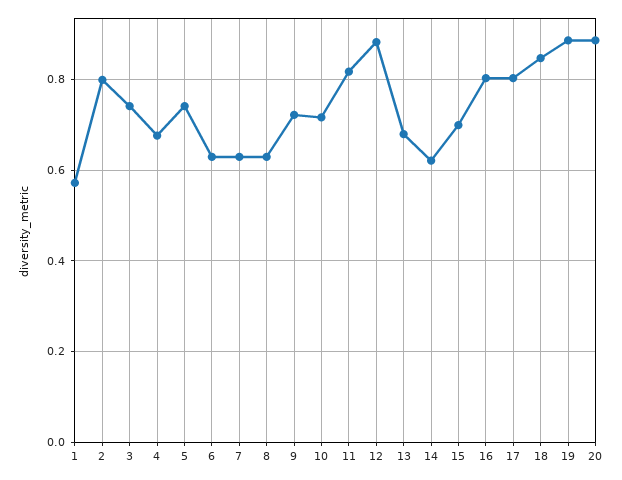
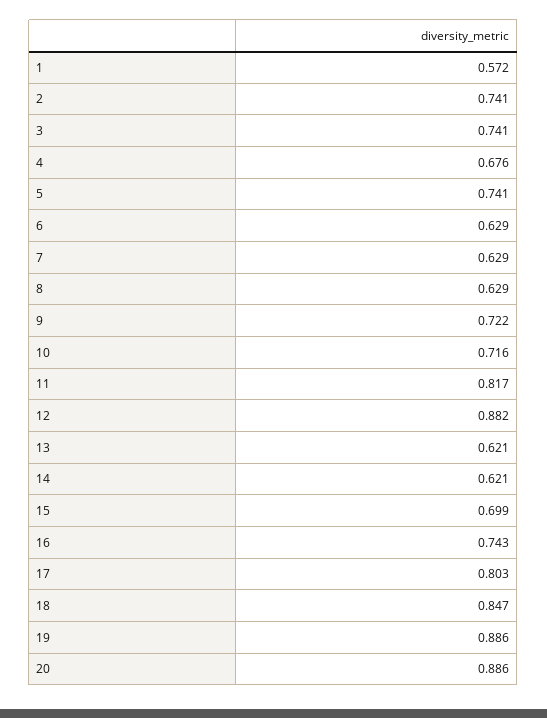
  {
    "1": 0.572,
-   "2": 0.8,
+   "2": 0.741,
    "3": 0.741,
    "4": 0.676,
    "5": 0.741,
    "6": 0.629,
    "7": 0.629,
    "8": 0.629,
    "9": 0.722,
    "10": 0.716,
    "11": 0.817,
    "12": 0.882,
-   "13": 0.68,
+   "13": 0.621,
    "14": 0.621,
    "15": 0.699,
-   "16": 0.8,
+   "16": 0.743,
    "17": 0.803,
    "18": 0.847,
    "19": 0.886,
    "20": 0.886
  }

